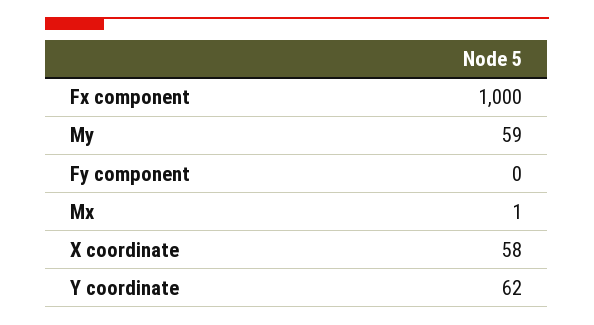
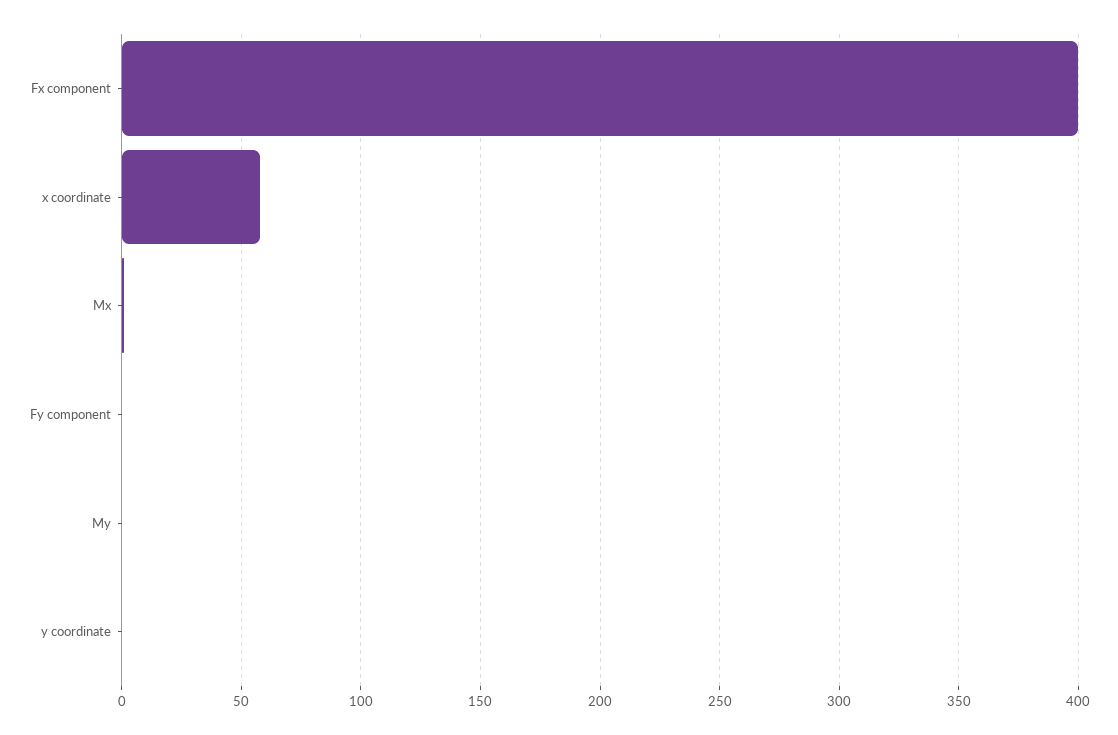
  {
-   "Fx component": 1000,
+   "Fx component": 400,
-   "My": 59,
+   "My": 0,
    "Fy component": 0,
    "Mx": 1,
    "X coordinate": 58,
-   "Y coordinate": 62
+   "Y coordinate": 0
  }

